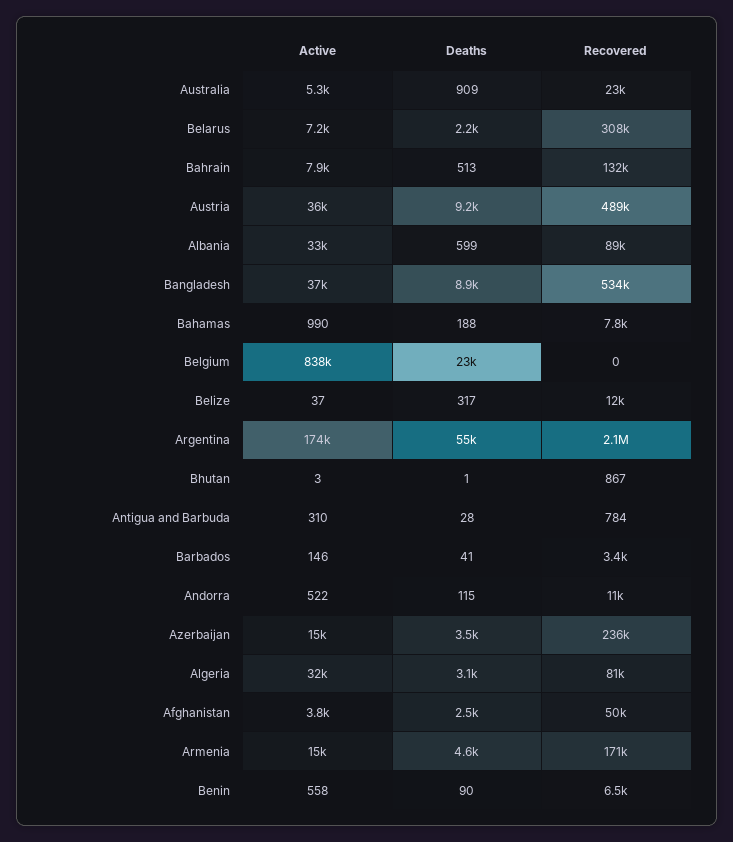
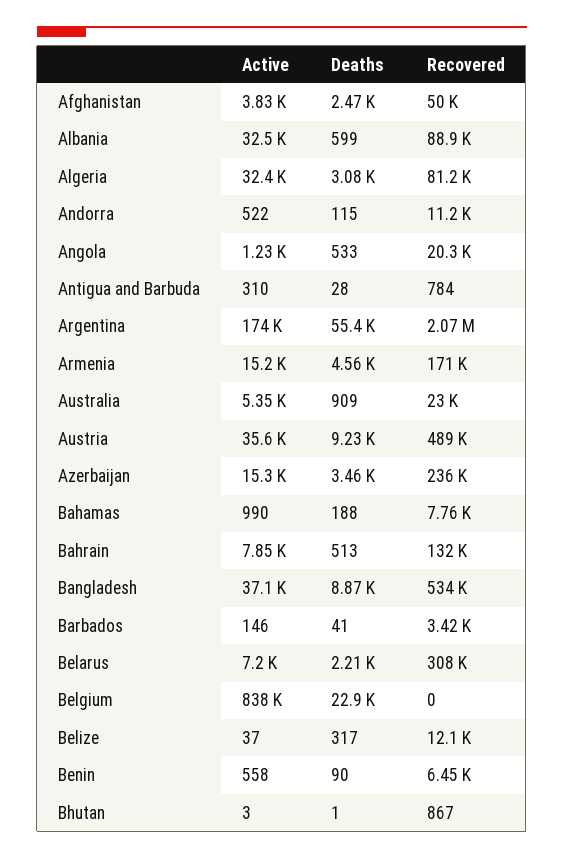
  {
    "Active": {
      "Australia": 5350,
      "Belarus": 7200,
      "Bahrain": 7850,
      "Austria": 35600,
      "Albania": 32500,
      "Bangladesh": 37100,
      "Bahamas": 990,
      "Belgium": 838000,
      "Belize": 37,
      "Argentina": 174000,
      "Bhutan": 3,
      "Antigua and Barbuda": 310,
      "Barbados": 146,
      "Andorra": 522,
      "Azerbaijan": 15300,
      "Algeria": 32400,
      "Afghanistan": 3830,
      "Armenia": 15200,
-     "Benin": 558
+     "Benin": 558,
+     "Angola": 1230
    },
    "Deaths": {
      "Australia": 909,
      "Belarus": 2210,
      "Bahrain": 513,
      "Austria": 9230,
      "Albania": 599,
      "Bangladesh": 8870,
      "Bahamas": 188,
      "Belgium": 22900,
      "Belize": 317,
      "Argentina": 55400,
      "Bhutan": 1,
      "Antigua and Barbuda": 28,
      "Barbados": 41,
      "Andorra": 115,
      "Azerbaijan": 3460,
      "Algeria": 3080,
      "Afghanistan": 2470,
      "Armenia": 4560,
-     "Benin": 90
+     "Benin": 90,
+     "Angola": 533
    },
    "Recovered": {
      "Australia": 23000,
      "Belarus": 308000,
      "Bahrain": 132000,
      "Austria": 489000,
      "Albania": 88900,
      "Bangladesh": 534000,
      "Bahamas": 7760,
      "Belgium": 0,
      "Belize": 12100,
      "Argentina": 2070000,
      "Bhutan": 867,
      "Antigua and Barbuda": 784,
      "Barbados": 3420,
      "Andorra": 11200,
      "Azerbaijan": 236000,
      "Algeria": 81200,
      "Afghanistan": 50000,
      "Armenia": 171000,
-     "Benin": 6450
+     "Benin": 6450,
+     "Angola": 20300
    }
  }

